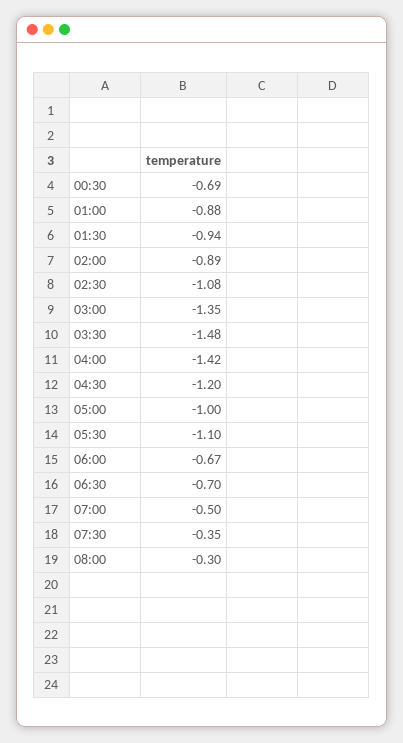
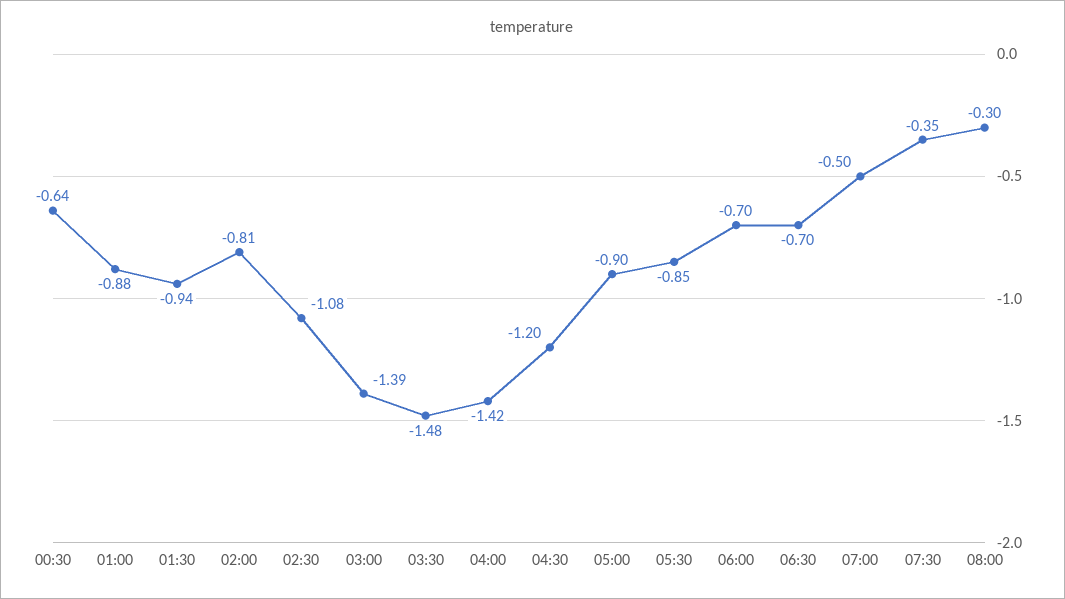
  {
-   "00:30": -0.69,
+   "00:30": -0.64,
    "01:00": -0.88,
    "01:30": -0.94,
-   "02:00": -0.89,
+   "02:00": -0.81,
    "02:30": -1.08,
-   "03:00": -1.35,
+   "03:00": -1.39,
    "03:30": -1.48,
    "04:00": -1.42,
    "04:30": -1.2,
-   "05:00": -1,
+   "05:00": -0.9,
-   "05:30": -1.1,
+   "05:30": -0.85,
-   "06:00": -0.67,
+   "06:00": -0.7,
    "06:30": -0.7,
    "07:00": -0.5,
    "07:30": -0.35,
    "08:00": -0.3
  }

